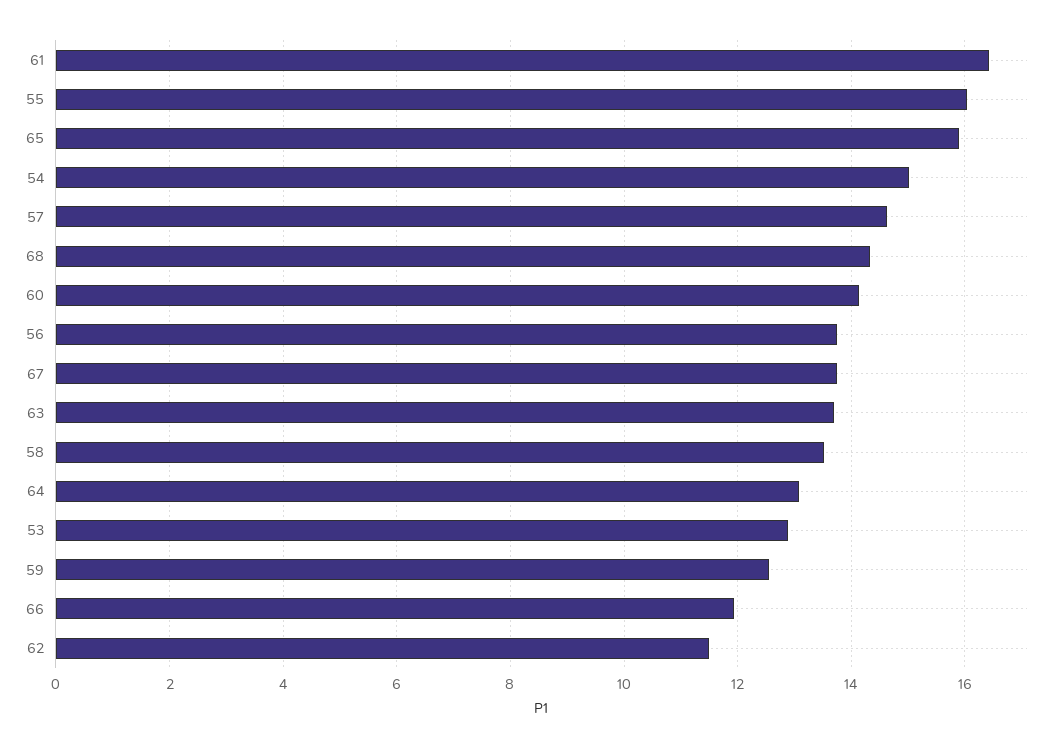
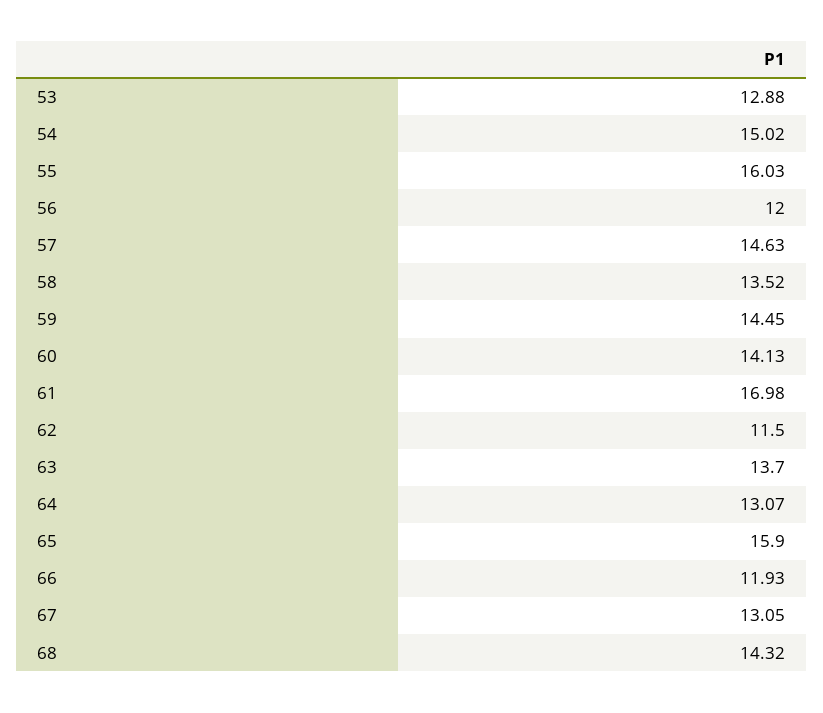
  {
-   "61": 16.4,
+   "61": 16.98,
    "55": 16.03,
    "65": 15.9,
    "54": 15.02,
    "57": 14.63,
    "68": 14.32,
    "60": 14.13,
-   "56": 13.8,
+   "56": 12,
-   "67": 13.8,
+   "67": 13.05,
    "63": 13.7,
    "58": 13.52,
    "64": 13.07,
    "53": 12.88,
-   "59": 12.6,
+   "59": 14.45,
    "66": 11.93,
    "62": 11.5
  }

